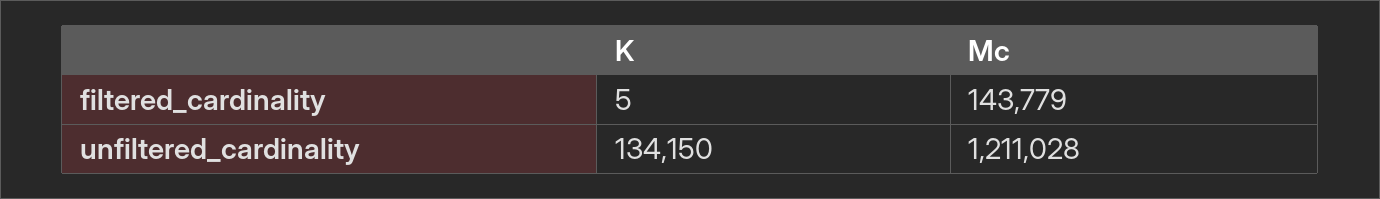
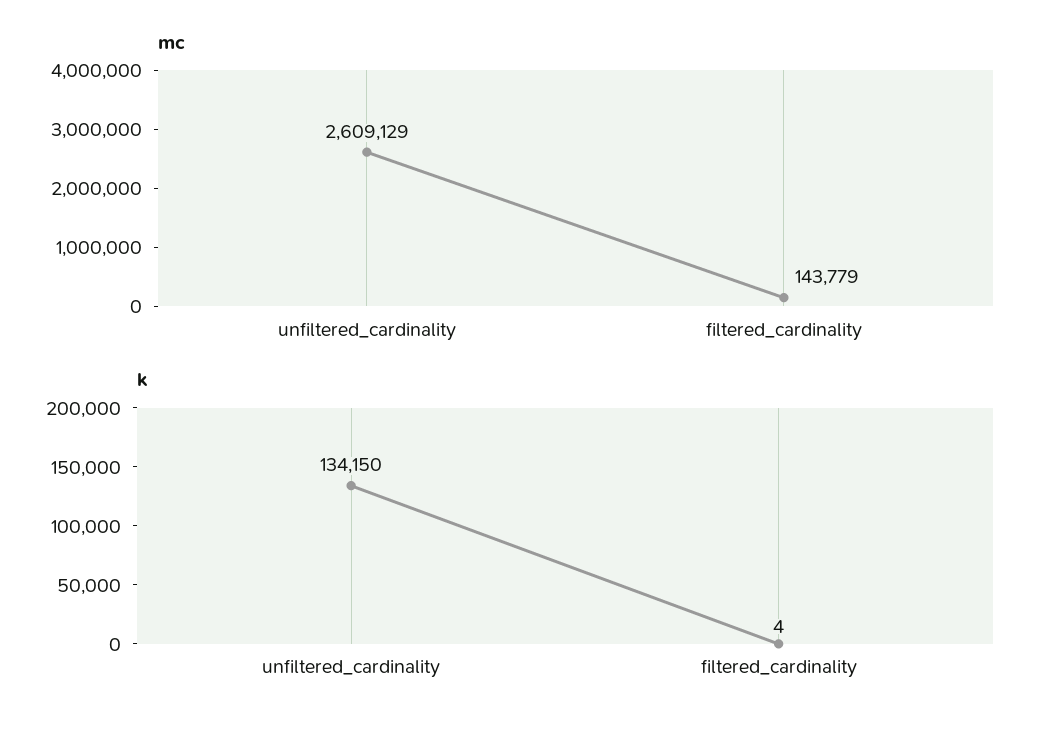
  {
    "K": {
-     "filtered_cardinality": 5,
+     "filtered_cardinality": 4,
      "unfiltered_cardinality": 134150
    },
    "Mc": {
      "filtered_cardinality": 143779,
-     "unfiltered_cardinality": 1211028
+     "unfiltered_cardinality": 2609129
    }
  }

